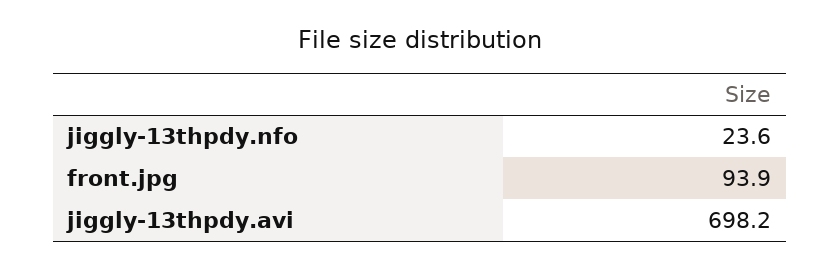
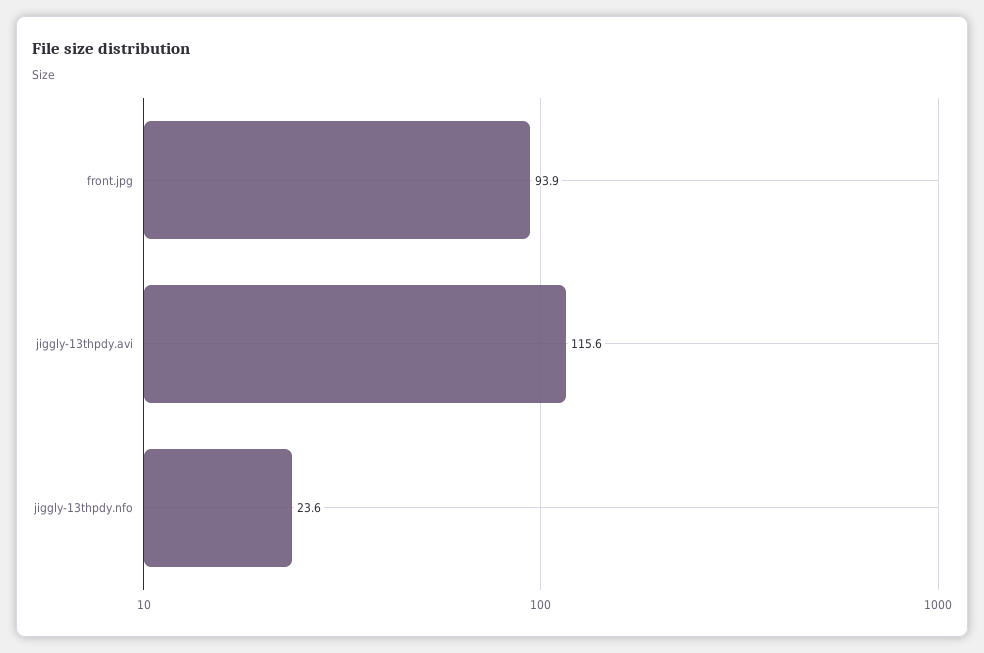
  {
    "jiggly-13thpdy.nfo": 23.6,
    "front.jpg": 93.9,
-   "jiggly-13thpdy.avi": 698.2
+   "jiggly-13thpdy.avi": 115.6
  }

